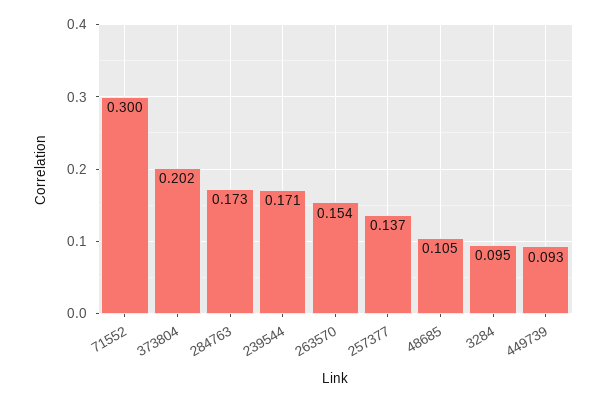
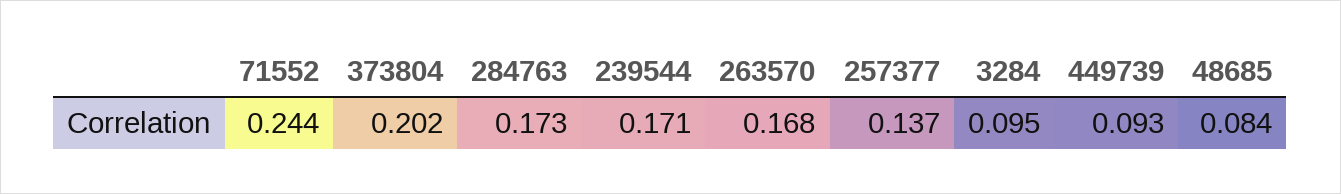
  {
-   "71552": 0.3,
+   "71552": 0.244,
    "373804": 0.202,
    "284763": 0.173,
    "239544": 0.171,
-   "263570": 0.154,
+   "263570": 0.168,
    "257377": 0.137,
-   "48685": 0.105,
+   "48685": 0.084,
    "3284": 0.095,
    "449739": 0.093
  }

